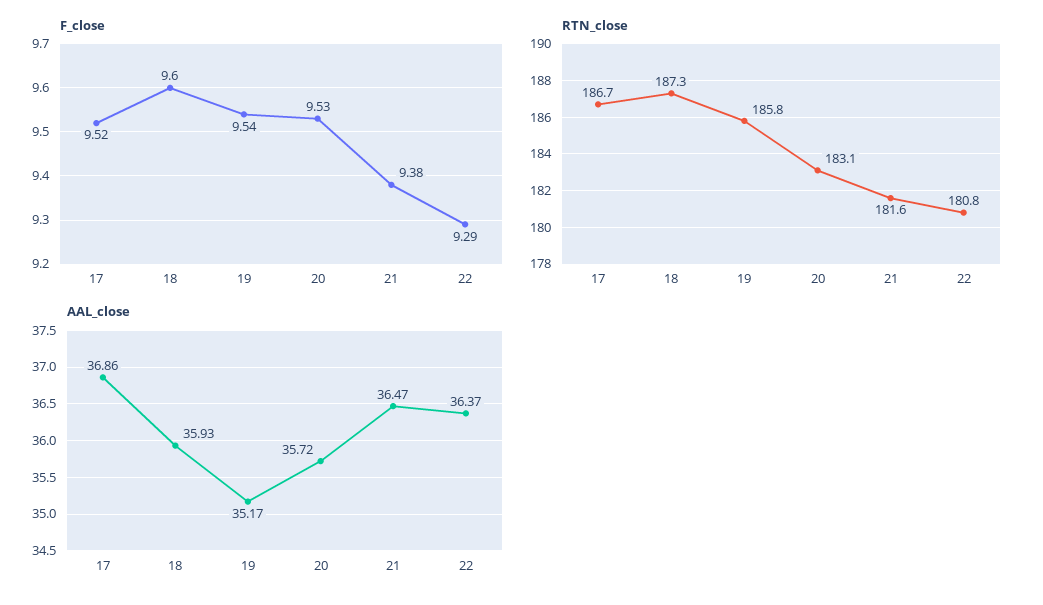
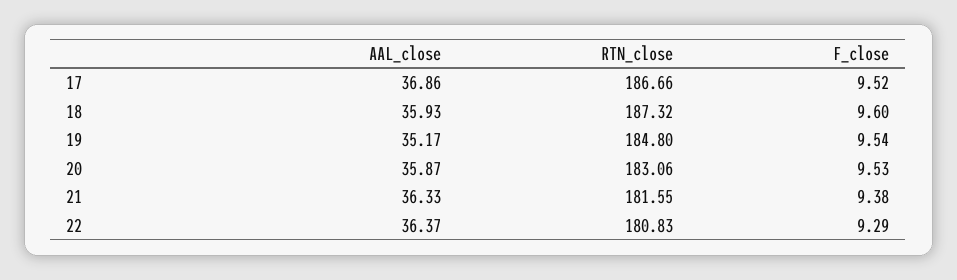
  {
    "F_close": {
      "17": 9.52,
      "18": 9.6,
      "19": 9.54,
      "20": 9.53,
      "21": 9.38,
      "22": 9.29
    },
    "RTN_close": {
      "17": 186.66,
      "18": 187.32,
-     "19": 185.8,
+     "19": 184.8,
      "20": 183.06,
      "21": 181.55,
      "22": 180.83
    },
    "AAL_close": {
      "17": 36.86,
      "18": 35.93,
      "19": 35.17,
-     "20": 35.72,
+     "20": 35.87,
-     "21": 36.47,
+     "21": 36.33,
      "22": 36.37
    }
  }

